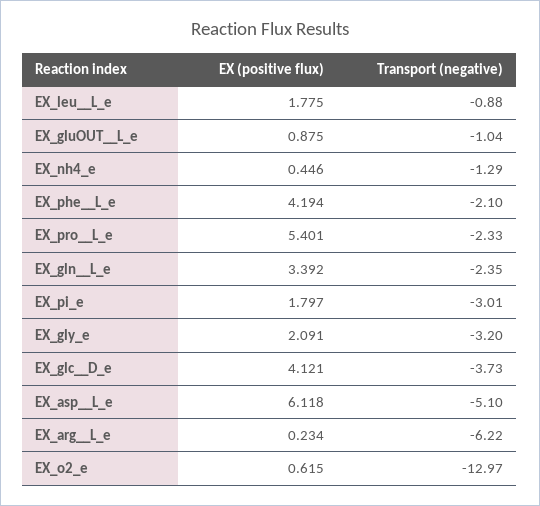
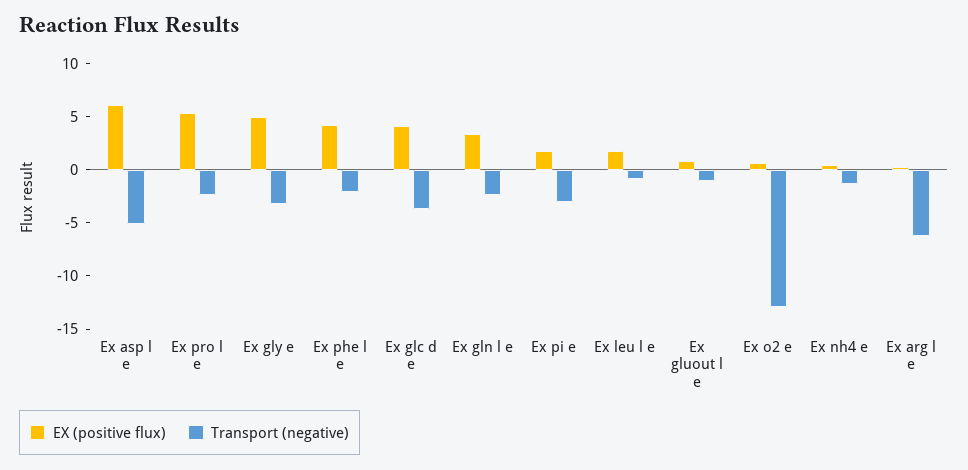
  {
    "EX (positive flux)": {
      "EX_leu__L_e": 1.775,
      "EX_gluOUT__L_e": 0.875,
      "EX_nh4_e": 0.446,
      "EX_phe__L_e": 4.194,
      "EX_pro__L_e": 5.401,
      "EX_gln__L_e": 3.392,
      "EX_pi_e": 1.797,
-     "EX_gly_e": 2.091,
+     "EX_gly_e": 5,
      "EX_glc__D_e": 4.121,
      "EX_asp__L_e": 6.118,
      "EX_arg__L_e": 0.234,
      "EX_o2_e": 0.615
    },
    "Transport (negative)": {
      "EX_leu__L_e": -0.88,
      "EX_gluOUT__L_e": -1.04,
      "EX_nh4_e": -1.29,
      "EX_phe__L_e": -2.1,
      "EX_pro__L_e": -2.33,
      "EX_gln__L_e": -2.35,
      "EX_pi_e": -3.01,
      "EX_gly_e": -3.2,
      "EX_glc__D_e": -3.73,
      "EX_asp__L_e": -5.1,
      "EX_arg__L_e": -6.22,
      "EX_o2_e": -12.97
    }
  }

